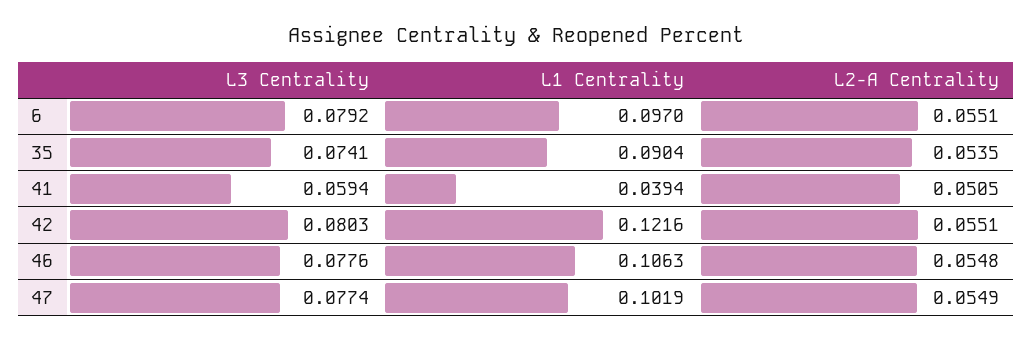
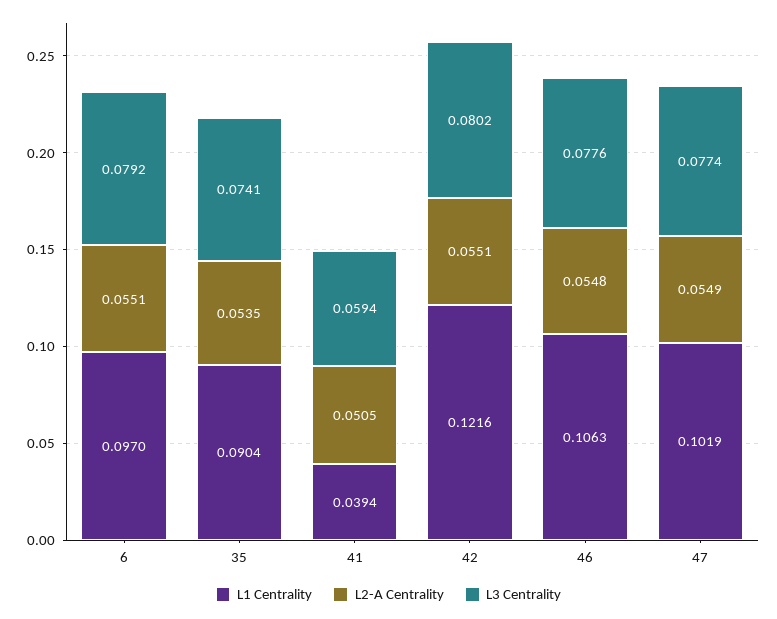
  {
    "L3 Centrality": {
      "6": 0.0792,
      "35": 0.0741,
      "41": 0.0594,
-     "42": 0.0803,
+     "42": 0.0802,
      "46": 0.0776,
      "47": 0.0774
    },
    "L1 Centrality": {
      "6": 0.097,
      "35": 0.0904,
      "41": 0.0394,
      "42": 0.1216,
      "46": 0.1063,
      "47": 0.1019
    },
    "L2-A Centrality": {
      "6": 0.0551,
      "35": 0.0535,
      "41": 0.0505,
      "42": 0.0551,
      "46": 0.0548,
      "47": 0.0549
    }
  }

